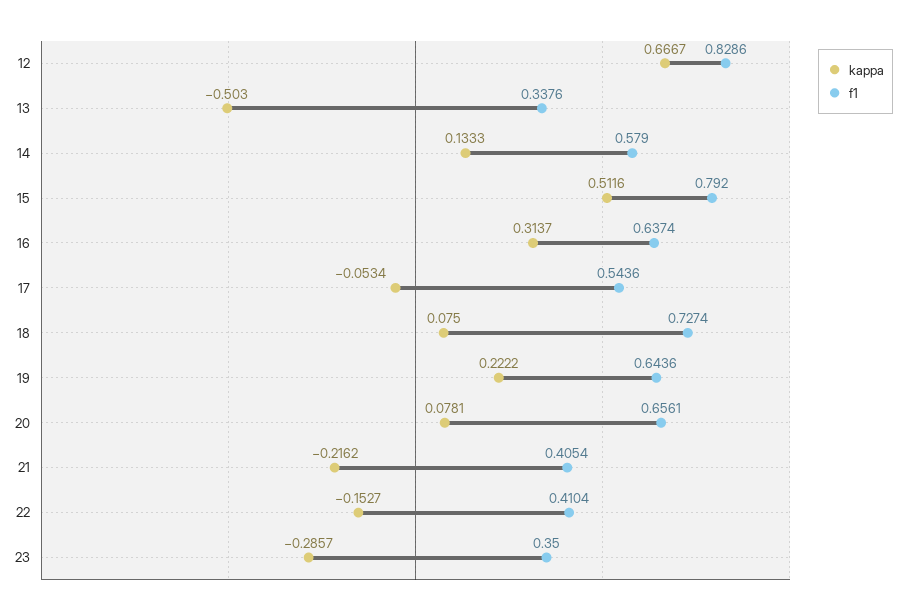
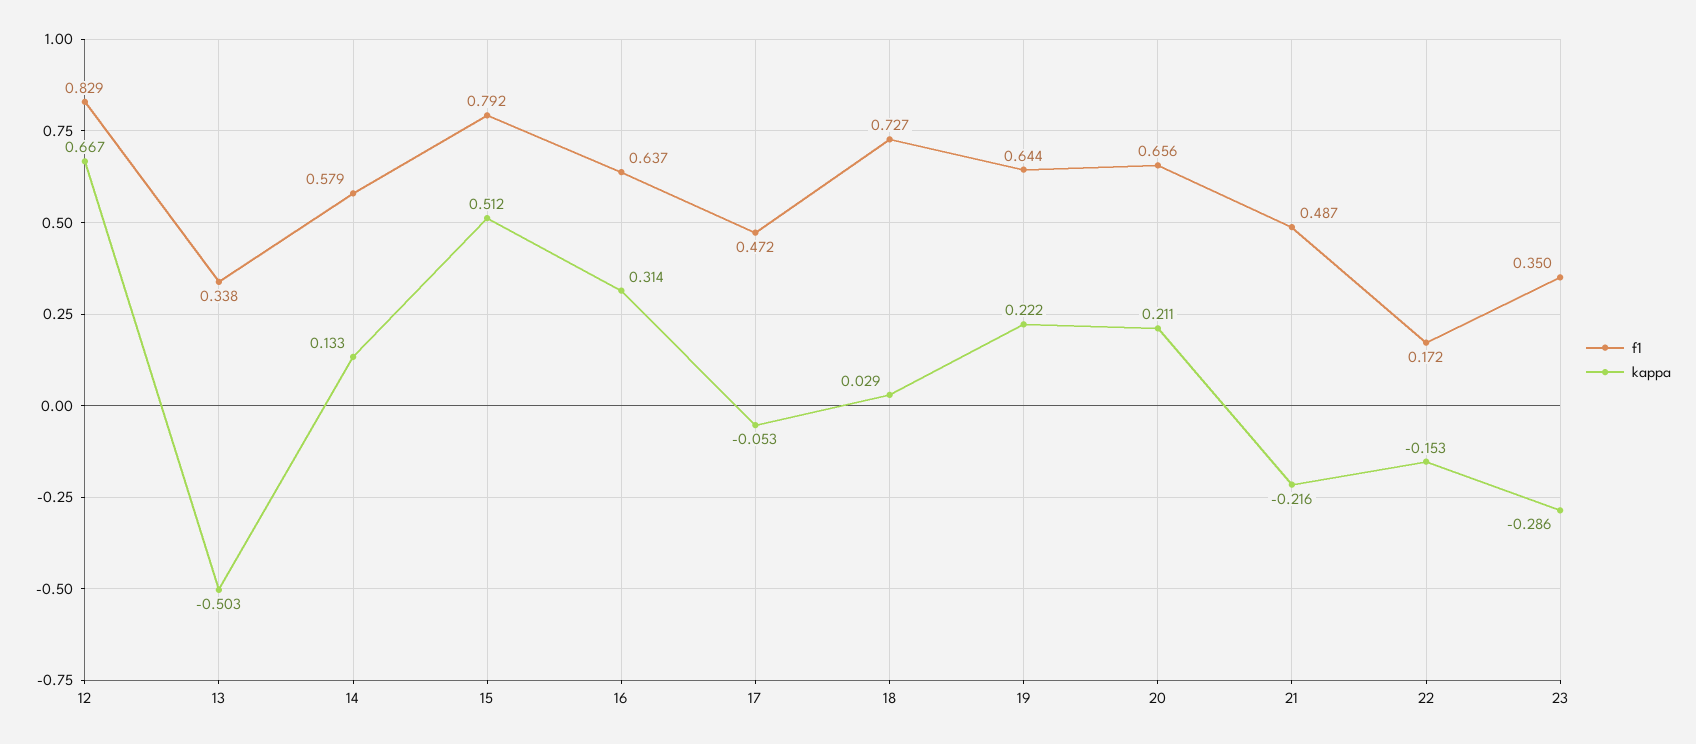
  {
    "kappa": {
      "12": 0.6667,
      "13": -0.503,
      "14": 0.1333,
      "15": 0.5116,
      "16": 0.3137,
      "17": -0.0534,
-     "18": 0.075,
+     "18": 0.029,
      "19": 0.2222,
-     "20": 0.0781,
+     "20": 0.211,
      "21": -0.2162,
      "22": -0.1527,
      "23": -0.2857
    },
    "f1": {
      "12": 0.8286,
      "13": 0.3376,
      "14": 0.579,
      "15": 0.792,
      "16": 0.6374,
-     "17": 0.5436,
+     "17": 0.472,
      "18": 0.7274,
      "19": 0.6436,
      "20": 0.6561,
-     "21": 0.4054,
+     "21": 0.487,
-     "22": 0.4104,
+     "22": 0.172,
      "23": 0.35
    }
  }

